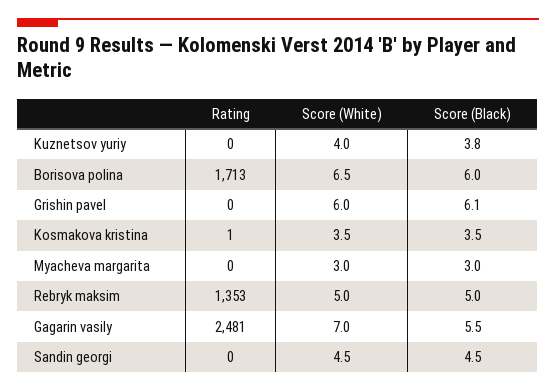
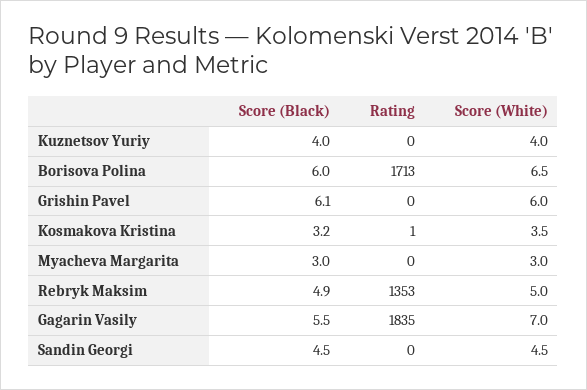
  {
    "Rating": {
      "Kuznetsov yuriy": 0,
      "Borisova polina": 1713,
      "Grishin pavel": 0,
      "Kosmakova kristina": 1,
      "Myacheva margarita": 0,
      "Rebryk maksim": 1353,
-     "Gagarin vasily": 2481,
+     "Gagarin vasily": 1835,
      "Sandin georgi": 0
    },
    "Score (White)": {
      "Kuznetsov yuriy": 4,
      "Borisova polina": 6.5,
      "Grishin pavel": 6,
      "Kosmakova kristina": 3.5,
      "Myacheva margarita": 3,
      "Rebryk maksim": 5,
      "Gagarin vasily": 7,
      "Sandin georgi": 4.5
    },
    "Score (Black)": {
-     "Kuznetsov yuriy": 3.8,
+     "Kuznetsov yuriy": 4,
      "Borisova polina": 6,
      "Grishin pavel": 6.1,
-     "Kosmakova kristina": 3.5,
+     "Kosmakova kristina": 3.2,
      "Myacheva margarita": 3,
-     "Rebryk maksim": 5,
+     "Rebryk maksim": 4.9,
      "Gagarin vasily": 5.5,
      "Sandin georgi": 4.5
    }
  }

